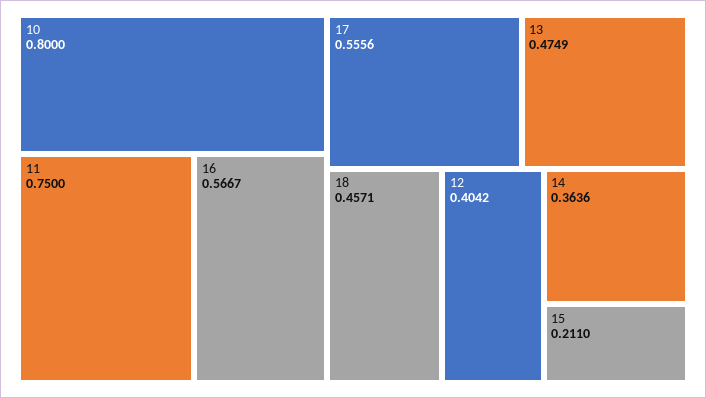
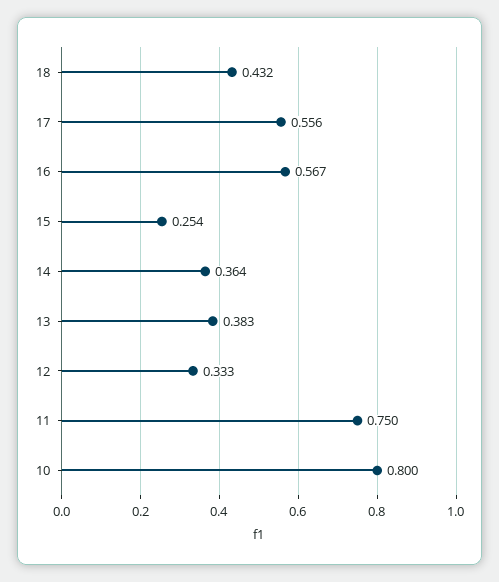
  {
    "10": 0.8,
    "11": 0.75,
    "16": 0.5667,
    "17": 0.5556,
-   "13": 0.4749,
+   "13": 0.383,
-   "18": 0.4571,
+   "18": 0.432,
-   "12": 0.4042,
+   "12": 0.333,
    "14": 0.3636,
-   "15": 0.211
+   "15": 0.254
  }

